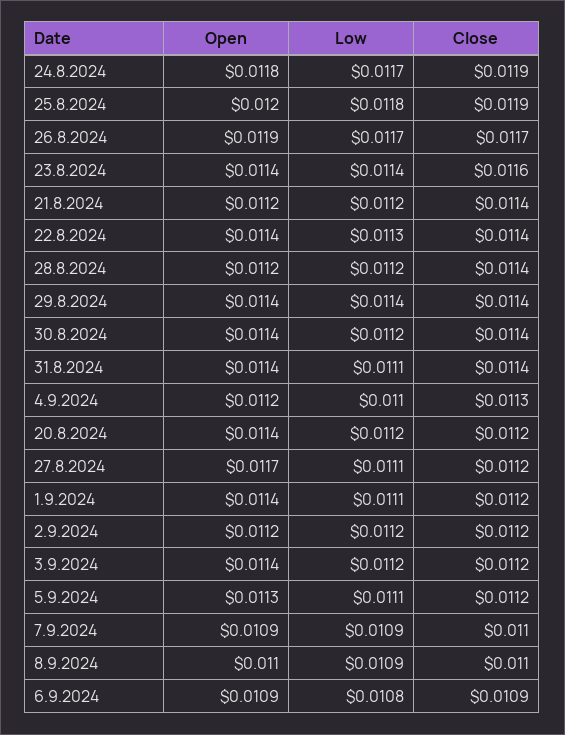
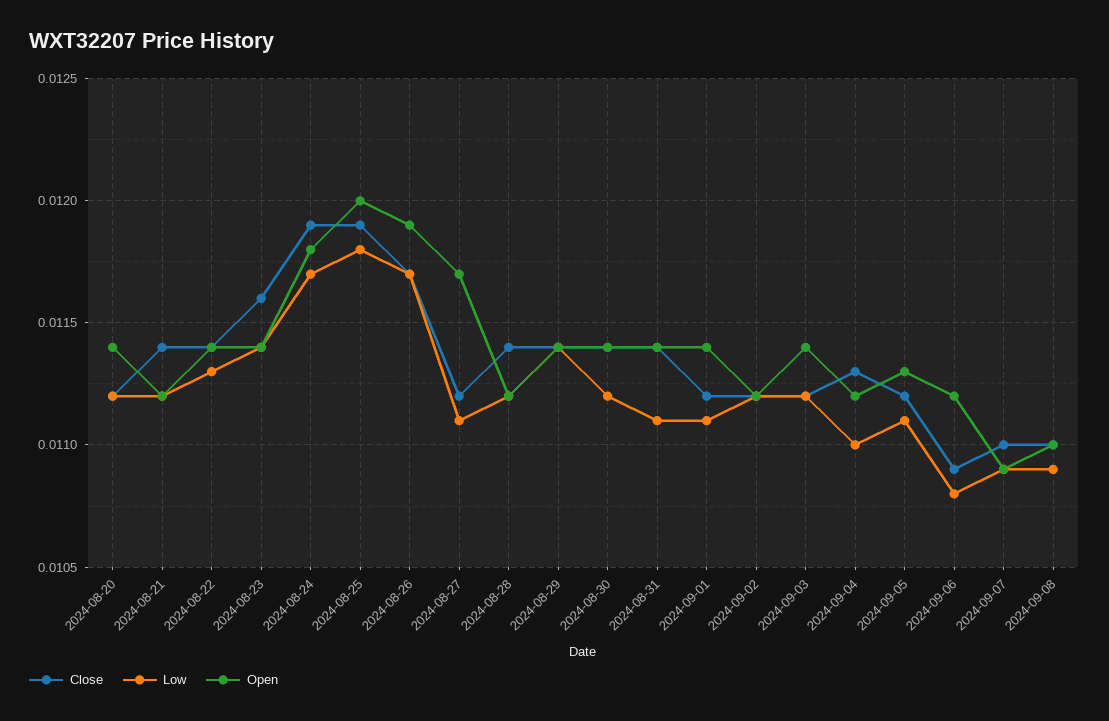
  {
    "Open": {
      "24.8.2024": 0.0118,
      "25.8.2024": 0.012,
      "26.8.2024": 0.0119,
      "23.8.2024": 0.0114,
      "21.8.2024": 0.0112,
      "22.8.2024": 0.0114,
      "28.8.2024": 0.0112,
      "29.8.2024": 0.0114,
      "30.8.2024": 0.0114,
      "31.8.2024": 0.0114,
      "4.9.2024": 0.0112,
      "20.8.2024": 0.0114,
      "27.8.2024": 0.0117,
      "1.9.2024": 0.0114,
      "2.9.2024": 0.0112,
      "3.9.2024": 0.0114,
      "5.9.2024": 0.0113,
      "7.9.2024": 0.0109,
      "8.9.2024": 0.011,
-     "6.9.2024": 0.0109
+     "6.9.2024": 0.0112
    },
    "Low": {
      "24.8.2024": 0.0117,
      "25.8.2024": 0.0118,
      "26.8.2024": 0.0117,
      "23.8.2024": 0.0114,
      "21.8.2024": 0.0112,
      "22.8.2024": 0.0113,
      "28.8.2024": 0.0112,
      "29.8.2024": 0.0114,
      "30.8.2024": 0.0112,
      "31.8.2024": 0.0111,
      "4.9.2024": 0.011,
      "20.8.2024": 0.0112,
      "27.8.2024": 0.0111,
      "1.9.2024": 0.0111,
      "2.9.2024": 0.0112,
      "3.9.2024": 0.0112,
      "5.9.2024": 0.0111,
      "7.9.2024": 0.0109,
      "8.9.2024": 0.0109,
      "6.9.2024": 0.0108
    },
    "Close": {
      "24.8.2024": 0.0119,
      "25.8.2024": 0.0119,
      "26.8.2024": 0.0117,
      "23.8.2024": 0.0116,
      "21.8.2024": 0.0114,
      "22.8.2024": 0.0114,
      "28.8.2024": 0.0114,
      "29.8.2024": 0.0114,
      "30.8.2024": 0.0114,
      "31.8.2024": 0.0114,
      "4.9.2024": 0.0113,
      "20.8.2024": 0.0112,
      "27.8.2024": 0.0112,
      "1.9.2024": 0.0112,
      "2.9.2024": 0.0112,
      "3.9.2024": 0.0112,
      "5.9.2024": 0.0112,
      "7.9.2024": 0.011,
      "8.9.2024": 0.011,
      "6.9.2024": 0.0109
    }
  }

